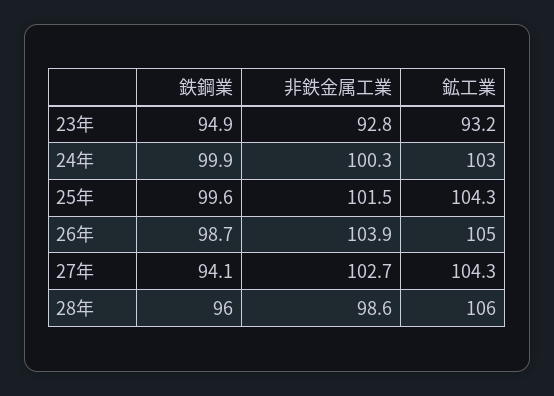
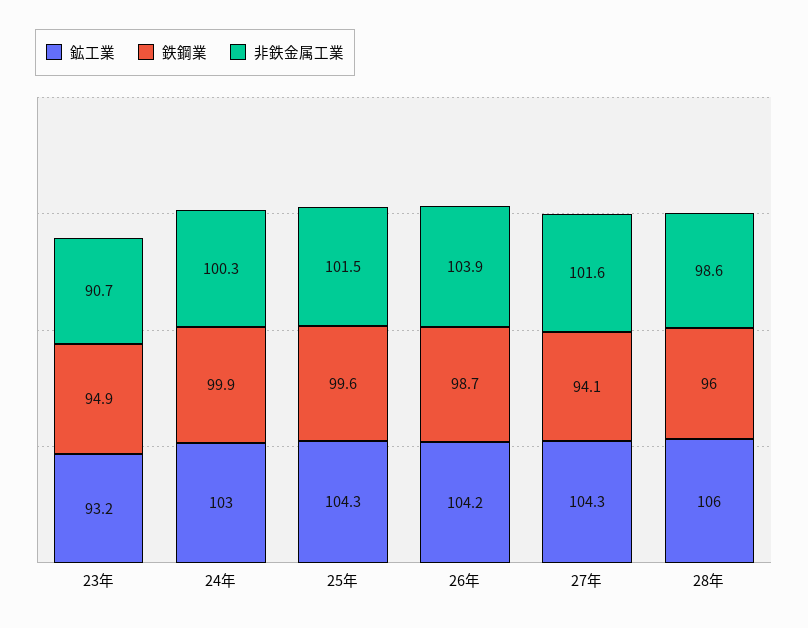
  {
    "鉄鋼業": {
      "23年": 94.9,
      "24年": 99.9,
      "25年": 99.6,
      "26年": 98.7,
      "27年": 94.1,
      "28年": 96
    },
    "非鉄金属工業": {
-     "23年": 92.8,
+     "23年": 90.7,
      "24年": 100.3,
      "25年": 101.5,
      "26年": 103.9,
-     "27年": 102.7,
+     "27年": 101.6,
      "28年": 98.6
    },
    "鉱工業": {
      "23年": 93.2,
      "24年": 103,
      "25年": 104.3,
-     "26年": 105,
+     "26年": 104.2,
      "27年": 104.3,
      "28年": 106
    }
  }

